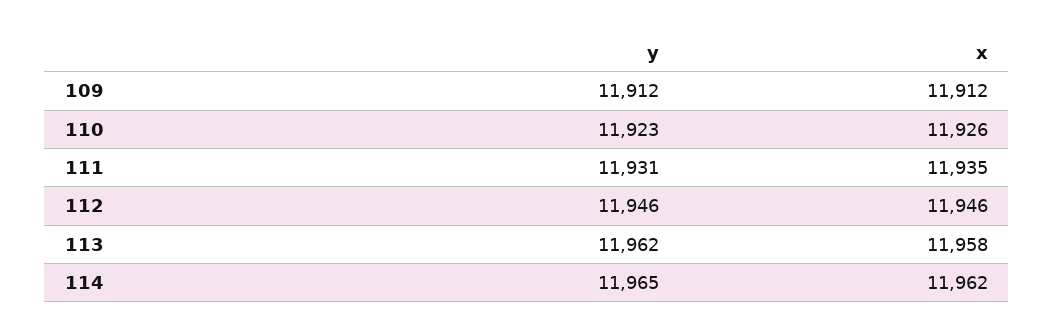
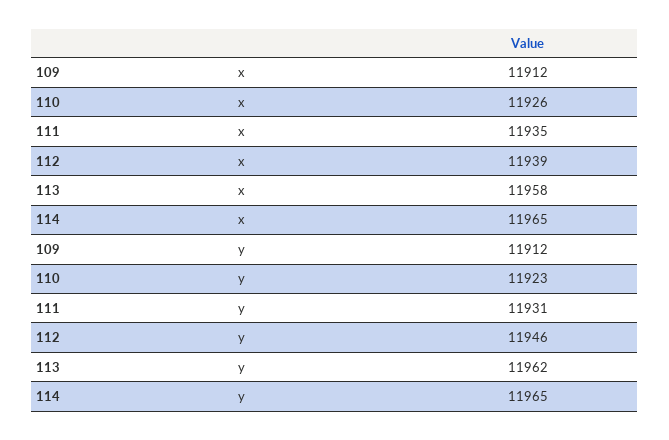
  {
    "y": {
      "109": 11912,
      "110": 11923,
      "111": 11931,
      "112": 11946,
      "113": 11962,
      "114": 11965
    },
    "x": {
      "109": 11912,
      "110": 11926,
      "111": 11935,
-     "112": 11946,
+     "112": 11939,
      "113": 11958,
-     "114": 11962
+     "114": 11965
    }
  }

